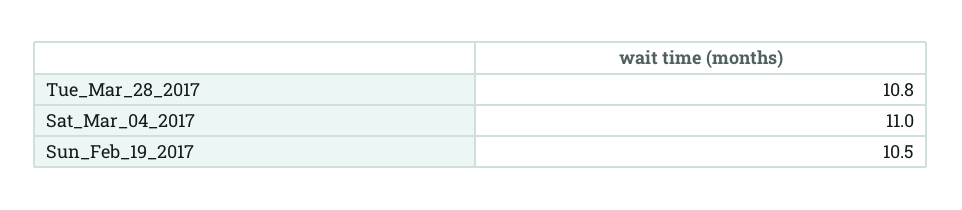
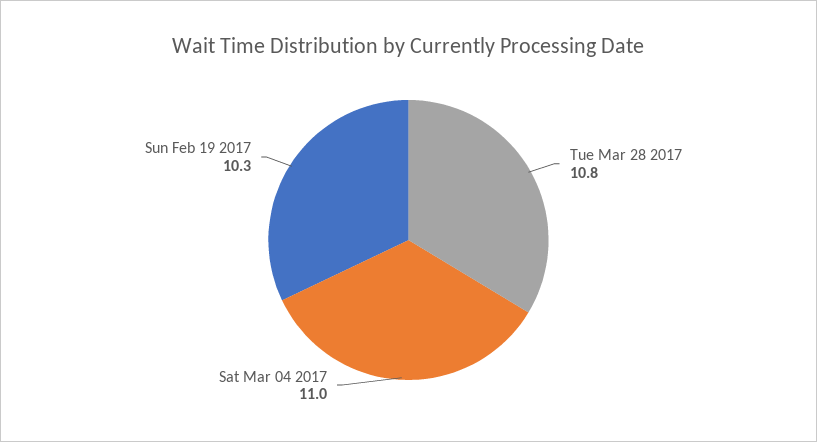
  {
    "Tue_Mar_28_2017": 10.8,
    "Sat_Mar_04_2017": 11,
-   "Sun_Feb_19_2017": 10.5
+   "Sun_Feb_19_2017": 10.3
  }

